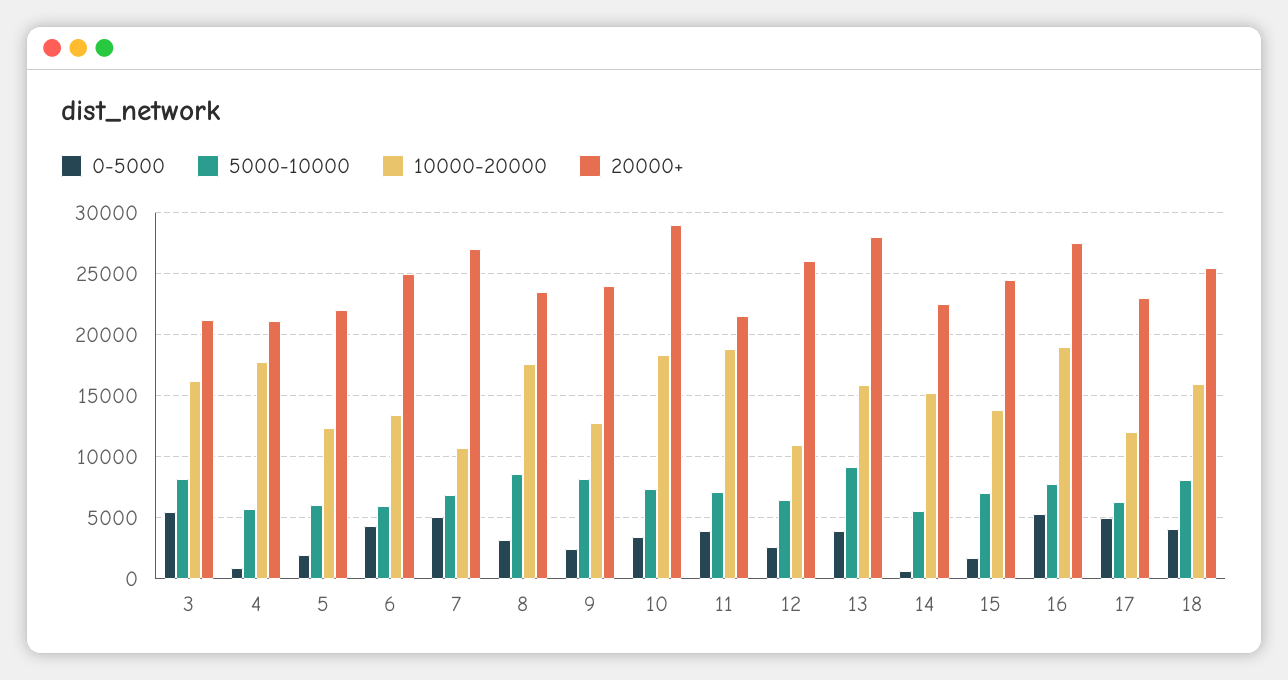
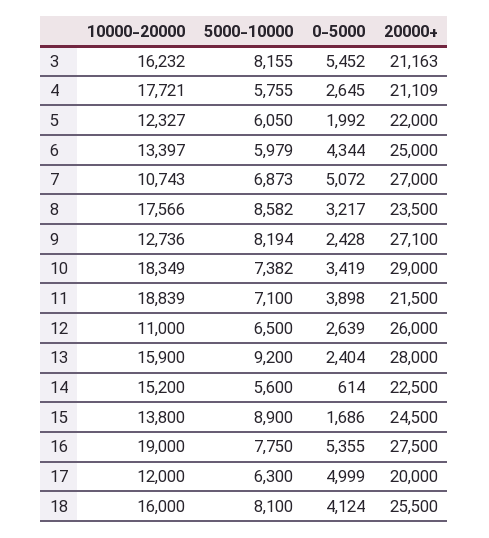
  {
    "0-5000": {
      "3": 5452,
-     "4": 1000,
+     "4": 2645,
      "5": 1992,
      "6": 4344,
      "7": 5072,
      "8": 3217,
      "9": 2428,
      "10": 3419,
      "11": 3898,
      "12": 2639,
-     "13": 4000,
+     "13": 2404,
      "14": 614,
      "15": 1686,
      "16": 5355,
      "17": 4999,
      "18": 4124
    },
    "5000-10000": {
      "3": 8155,
      "4": 5755,
      "5": 6050,
      "6": 5979,
      "7": 6873,
      "8": 8582,
      "9": 8194,
      "10": 7382,
      "11": 7100,
      "12": 6500,
      "13": 9200,
      "14": 5600,
-     "15": 7000,
+     "15": 8900,
      "16": 7750,
      "17": 6300,
      "18": 8100
    },
    "10000-20000": {
      "3": 16232,
      "4": 17721,
      "5": 12327,
      "6": 13397,
      "7": 10743,
      "8": 17566,
      "9": 12736,
      "10": 18349,
      "11": 18839,
      "12": 11000,
      "13": 15900,
      "14": 15200,
      "15": 13800,
      "16": 19000,
      "17": 12000,
      "18": 16000
    },
    "20000+": {
      "3": 21163,
      "4": 21109,
      "5": 22000,
      "6": 25000,
      "7": 27000,
      "8": 23500,
-     "9": 24000,
+     "9": 27100,
      "10": 29000,
      "11": 21500,
      "12": 26000,
      "13": 28000,
      "14": 22500,
      "15": 24500,
      "16": 27500,
-     "17": 23000,
+     "17": 20000,
      "18": 25500
    }
  }

